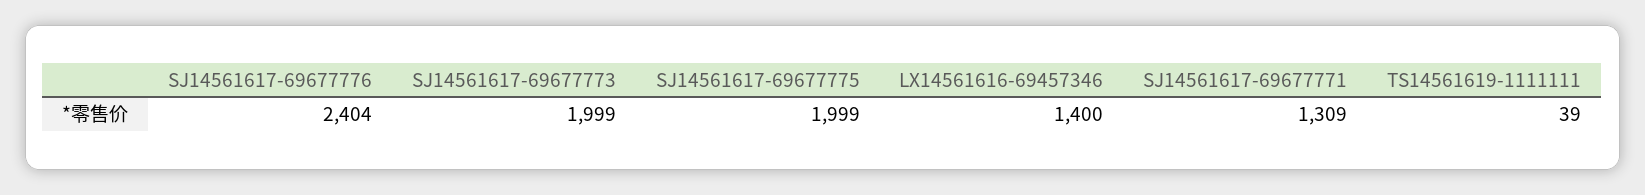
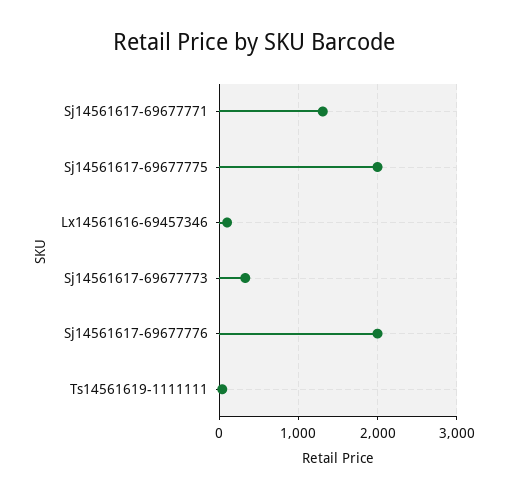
  {
-   "SJ14561617-69677776": 2404,
+   "SJ14561617-69677776": 2000,
-   "SJ14561617-69677773": 1999,
+   "SJ14561617-69677773": 300,
    "SJ14561617-69677775": 1999,
-   "LX14561616-69457346": 1400,
+   "LX14561616-69457346": 100,
    "SJ14561617-69677771": 1309,
    "TS14561619-1111111": 39
  }

